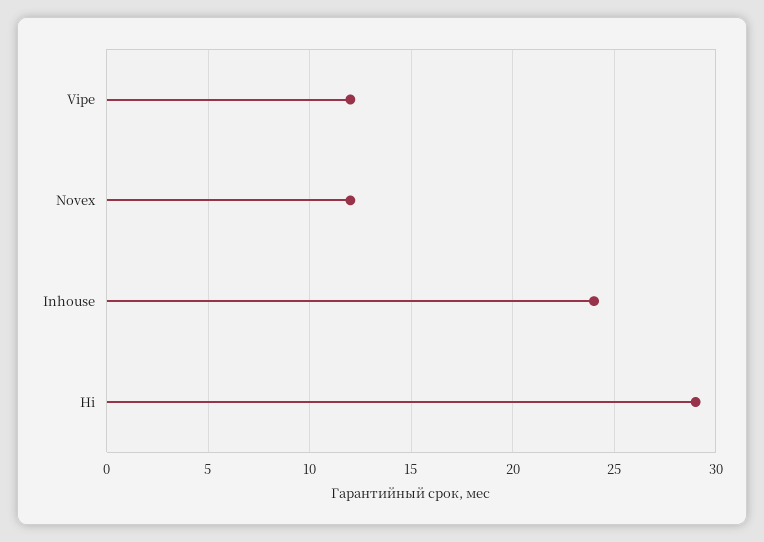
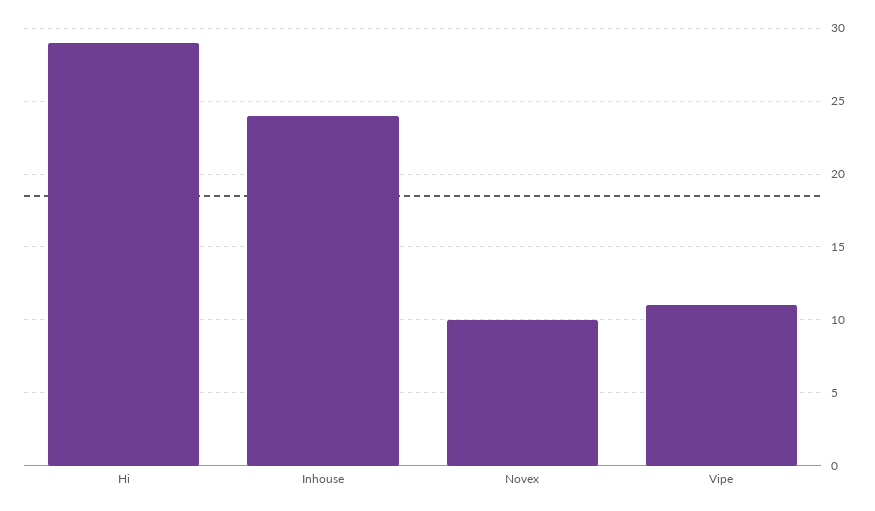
  {
-   "Vipe": 12,
+   "Vipe": 11,
-   "Novex": 12,
+   "Novex": 10,
    "Inhouse": 24,
    "Hi": 29
  }

